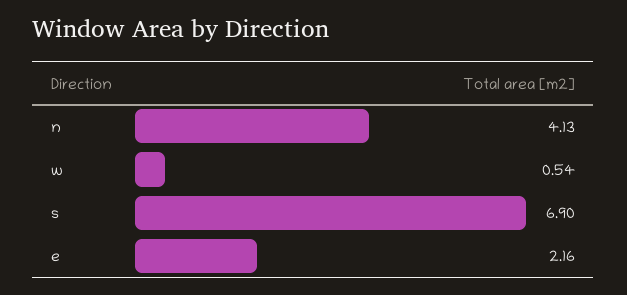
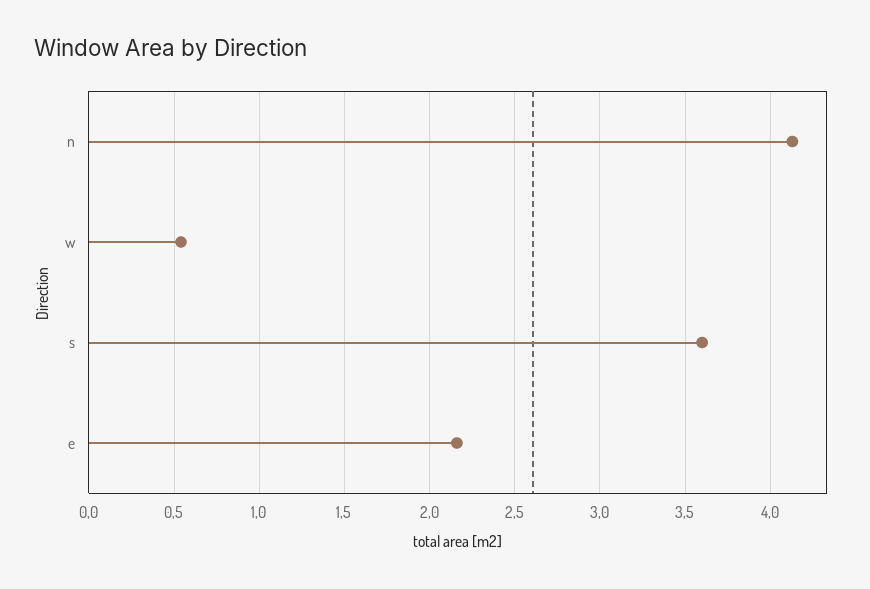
  {
    "n": 4.13,
    "w": 0.54,
-   "s": 6.9,
+   "s": 3.6,
    "e": 2.16
  }

